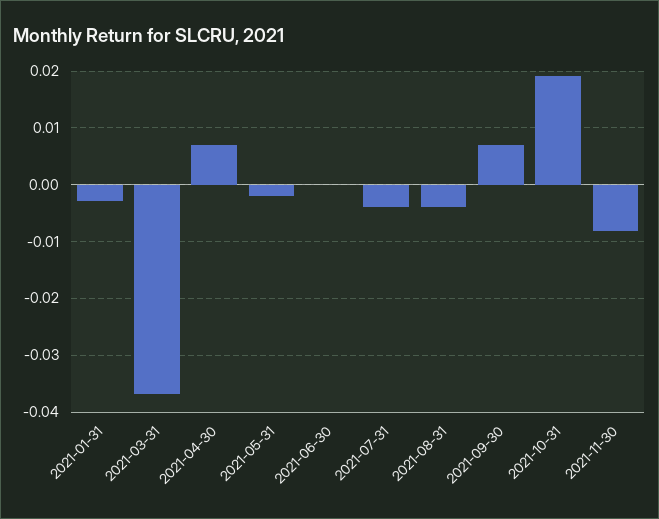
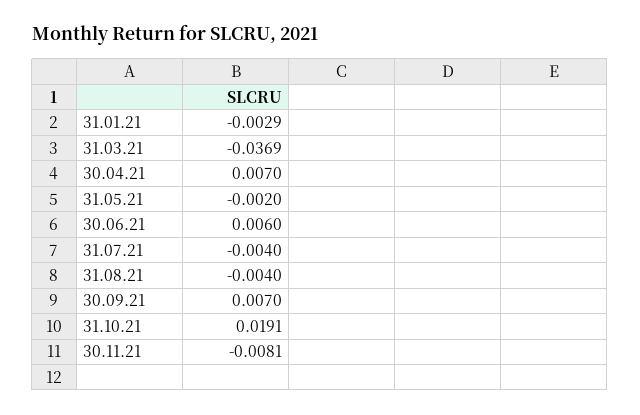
  {
    "2021-01-31": -0.0029,
    "2021-03-31": -0.0369,
    "2021-04-30": 0.007,
    "2021-05-31": -0.002,
-   "2021-06-30": 0,
+   "2021-06-30": 0.006,
    "2021-07-31": -0.004,
    "2021-08-31": -0.004,
    "2021-09-30": 0.007,
    "2021-10-31": 0.0191,
    "2021-11-30": -0.0081
  }

